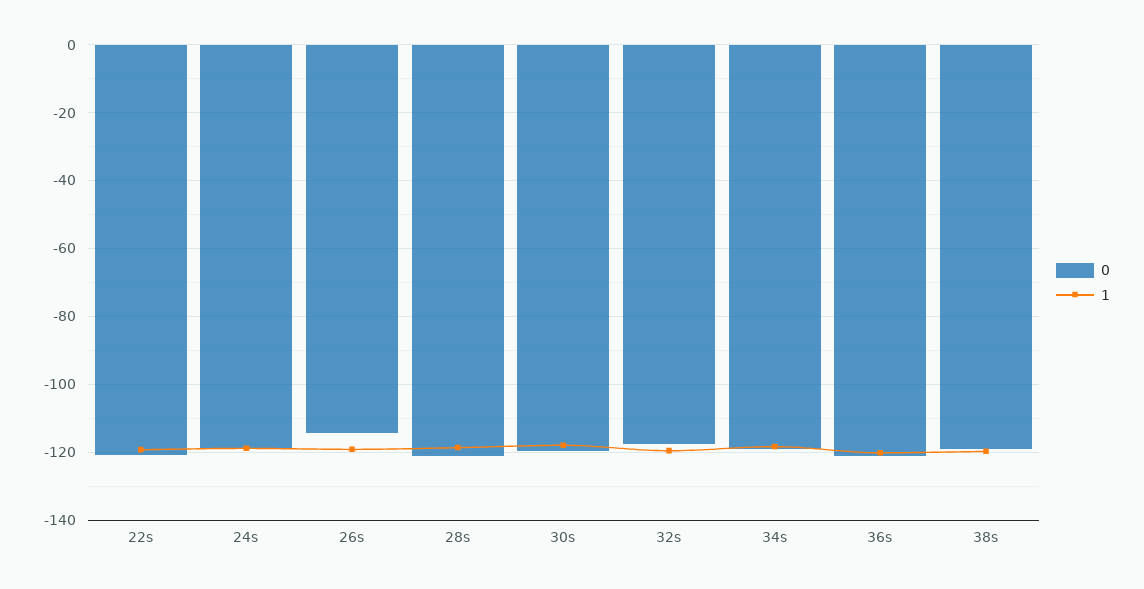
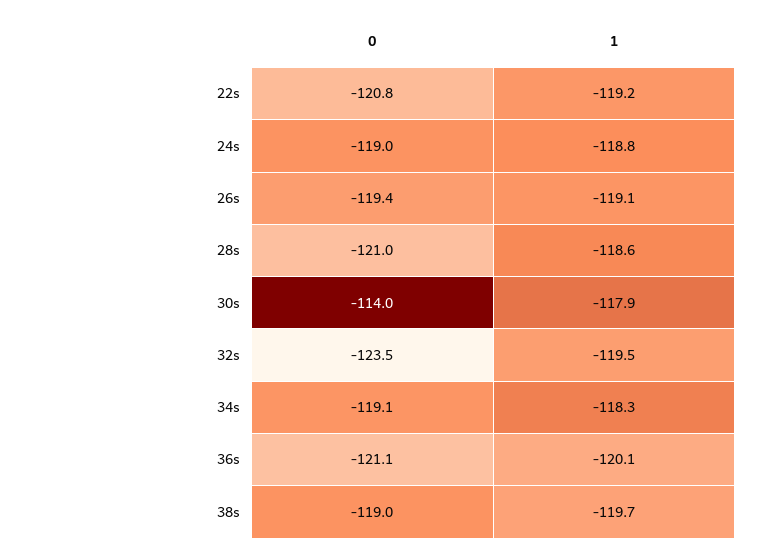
  {
    "0": {
      "22s": -120.8,
      "24s": -119,
-     "26s": -114,
+     "26s": -119.4,
      "28s": -121,
-     "30s": -120,
+     "30s": -114,
-     "32s": -118,
+     "32s": -123.5,
      "34s": -119.1,
      "36s": -121.1,
      "38s": -119
    },
    "1": {
      "22s": -119.2,
      "24s": -118.8,
      "26s": -119.1,
      "28s": -118.6,
      "30s": -117.9,
      "32s": -119.5,
      "34s": -118.3,
      "36s": -120.1,
      "38s": -119.7
    }
  }

